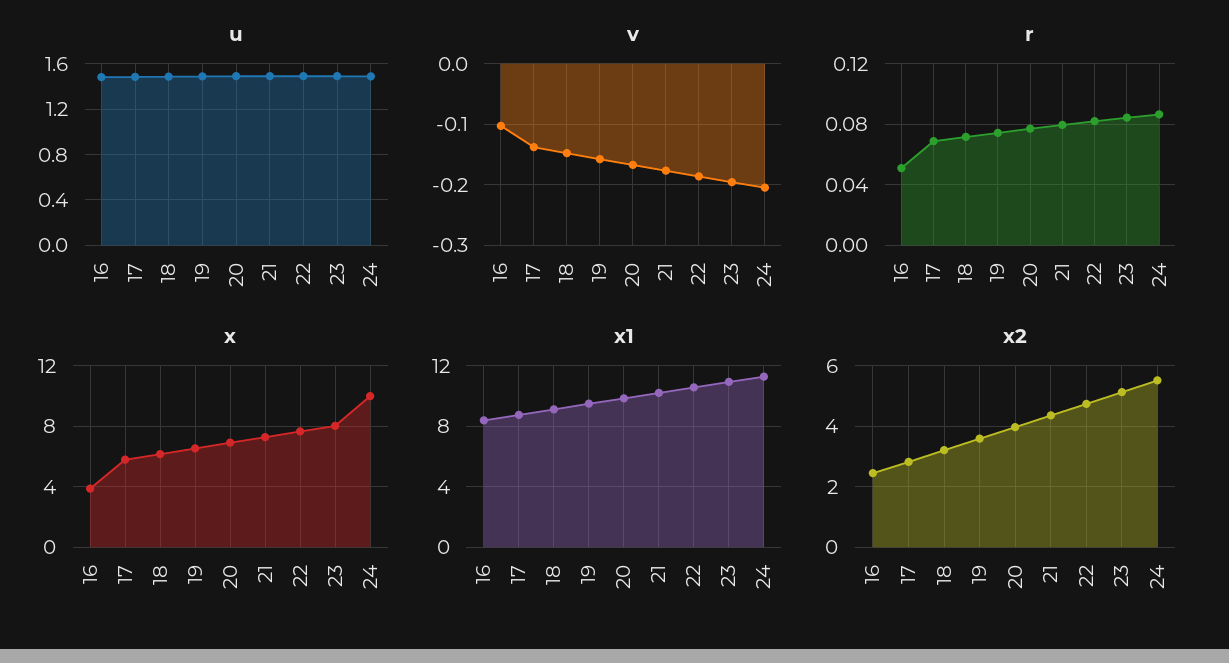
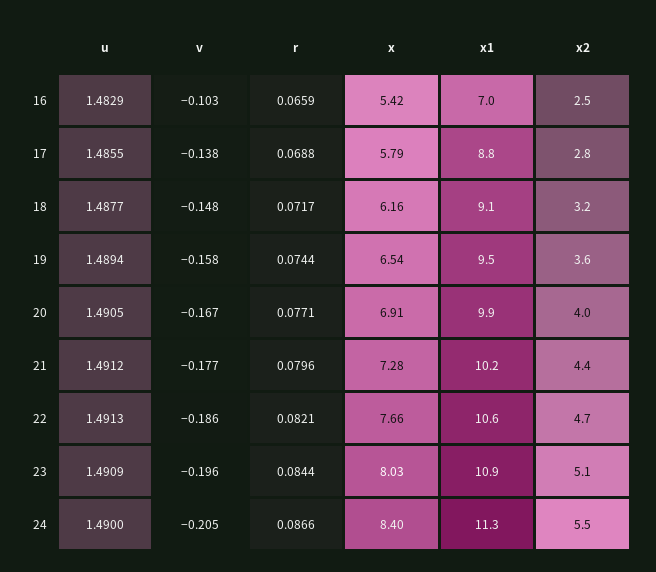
  {
    "u": {
      "16": 1.4829,
      "17": 1.4855,
      "18": 1.4877,
      "19": 1.4894,
      "20": 1.4905,
      "21": 1.4912,
      "22": 1.4913,
      "23": 1.4909,
      "24": 1.49
    },
    "v": {
      "16": -0.103,
      "17": -0.138,
      "18": -0.148,
      "19": -0.158,
      "20": -0.167,
      "21": -0.177,
      "22": -0.186,
      "23": -0.196,
      "24": -0.205
    },
    "r": {
-     "16": 0.05,
+     "16": 0.0659,
      "17": 0.0688,
      "18": 0.0717,
      "19": 0.0744,
      "20": 0.0771,
      "21": 0.0796,
      "22": 0.0821,
      "23": 0.0844,
      "24": 0.0866
    },
    "x": {
-     "16": 4,
+     "16": 5.42,
      "17": 5.79,
      "18": 6.16,
      "19": 6.54,
      "20": 6.91,
      "21": 7.28,
      "22": 7.66,
      "23": 8.03,
-     "24": 10
+     "24": 8.4
    },
    "x1": {
-     "16": 8.5,
+     "16": 7,
      "17": 8.8,
      "18": 9.1,
      "19": 9.5,
      "20": 9.9,
      "21": 10.2,
      "22": 10.6,
      "23": 10.9,
      "24": 11.3
    },
    "x2": {
      "16": 2.5,
      "17": 2.8,
      "18": 3.2,
      "19": 3.6,
      "20": 4,
      "21": 4.4,
      "22": 4.7,
      "23": 5.1,
      "24": 5.5
    }
  }

